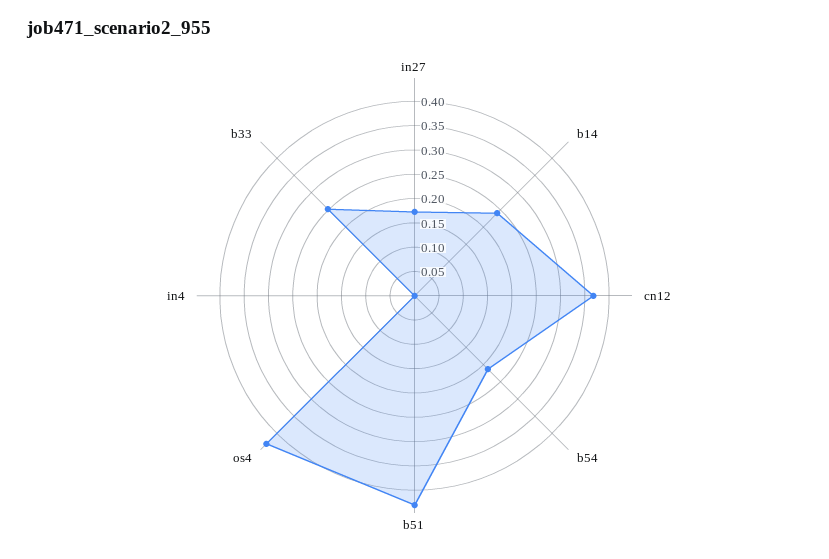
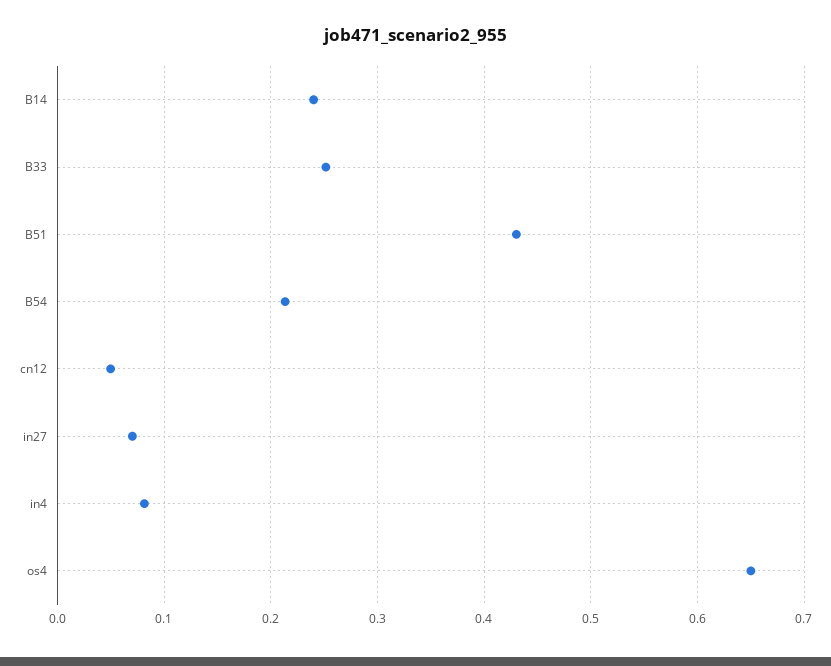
  {
-   "in27": 0.175,
+   "in27": 0.07,
    "b14": 0.24,
-   "cn12": 0.375,
+   "cn12": 0.05,
    "b54": 0.21,
    "b51": 0.43,
-   "os4": 0.425,
+   "os4": 0.65,
-   "in4": 0,
+   "in4": 0.08,
    "b33": 0.25
  }

